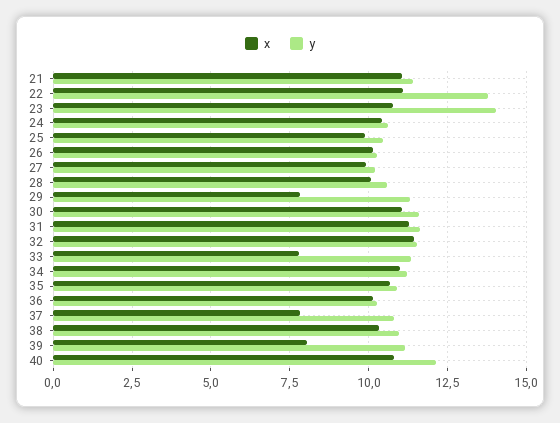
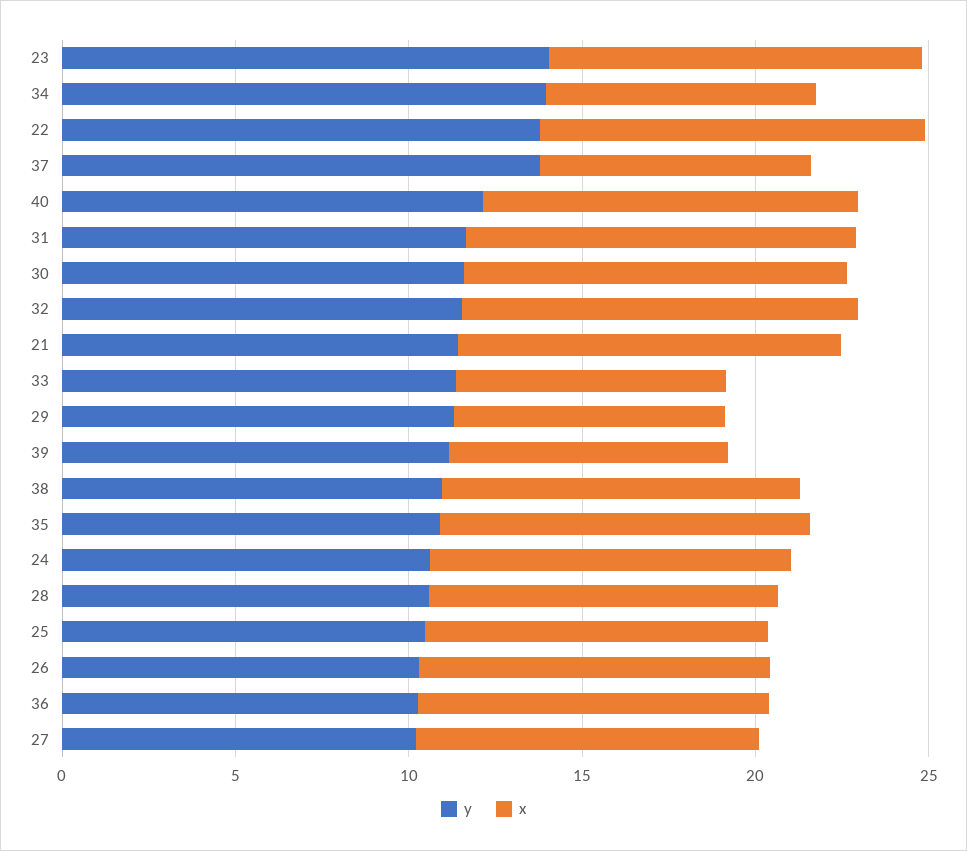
  {
    "x": {
      "21": 11,
      "22": 11,
      "23": 10.75,
      "24": 10.5,
      "25": 10,
      "26": 10.25,
      "27": 10,
      "28": 10,
      "29": 7.75,
      "30": 11,
      "31": 11.25,
      "32": 11.5,
      "33": 7.75,
-     "34": 11,
+     "34": 8,
      "35": 10.75,
      "36": 10.25,
      "37": 7.75,
      "38": 10.25,
      "39": 8,
      "40": 10.75
    },
    "y": {
      "21": 11.5,
      "22": 13.75,
      "23": 14,
      "24": 10.5,
      "25": 10.5,
      "26": 10.25,
      "27": 10.25,
      "28": 10.5,
      "29": 11.25,
      "30": 11.5,
      "31": 11.75,
      "32": 11.5,
      "33": 11.25,
-     "34": 11.25,
+     "34": 14,
      "35": 11,
      "36": 10.25,
-     "37": 10.75,
+     "37": 14,
      "38": 11,
      "39": 11.25,
      "40": 12.25
    }
  }

